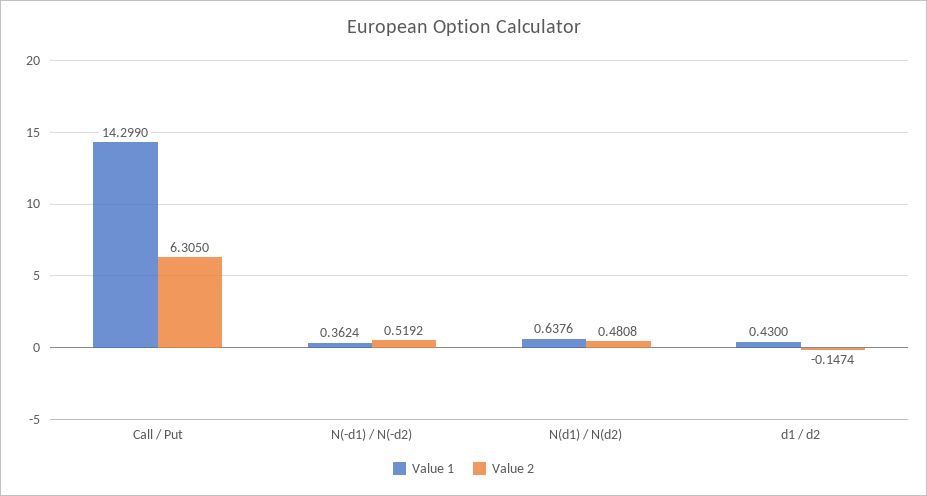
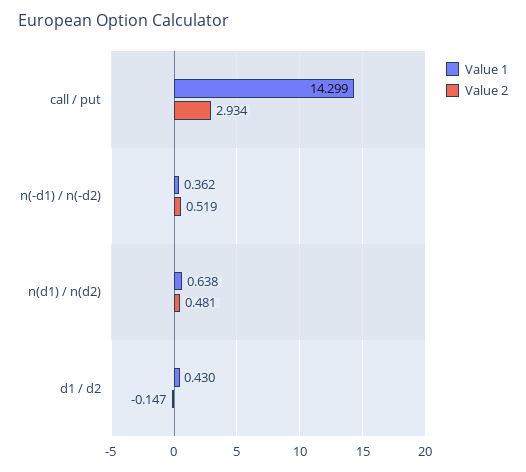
  {
    "Value 1": {
      "Call / Put": 14.299,
      "N(-d1) / N(-d2)": 0.3624,
      "N(d1) / N(d2)": 0.6376,
      "d1 / d2": 0.43
    },
    "Value 2": {
-     "Call / Put": 6.305,
+     "Call / Put": 2.934,
      "N(-d1) / N(-d2)": 0.5192,
      "N(d1) / N(d2)": 0.4808,
      "d1 / d2": -0.1474
    }
  }

